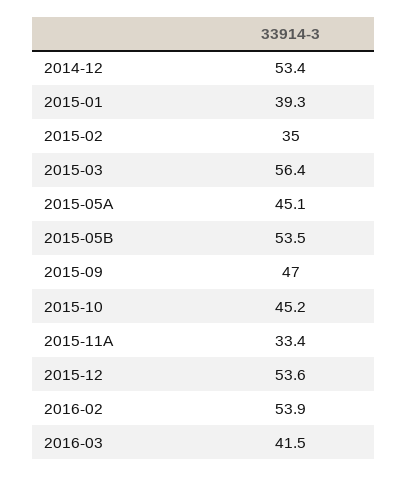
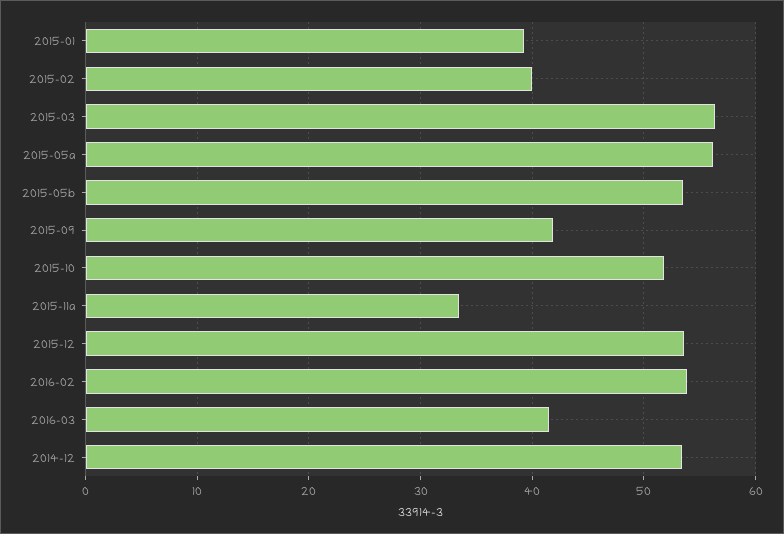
  {
    "2014-12": 53.4,
    "2015-01": 39.3,
-   "2015-02": 35,
+   "2015-02": 40,
    "2015-03": 56.4,
-   "2015-05A": 45.1,
+   "2015-05A": 56,
    "2015-05B": 53.5,
-   "2015-09": 47,
+   "2015-09": 42,
-   "2015-10": 45.2,
+   "2015-10": 52,
    "2015-11A": 33.4,
    "2015-12": 53.6,
    "2016-02": 53.9,
    "2016-03": 41.5
  }

